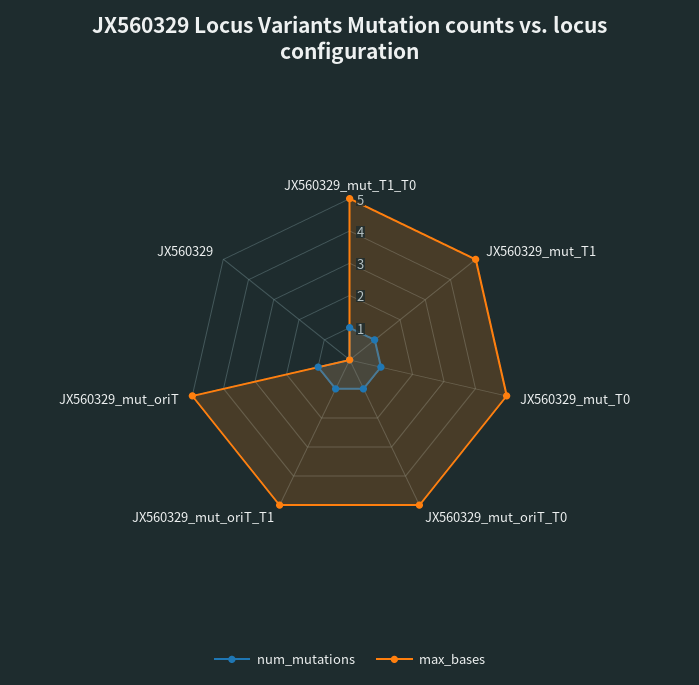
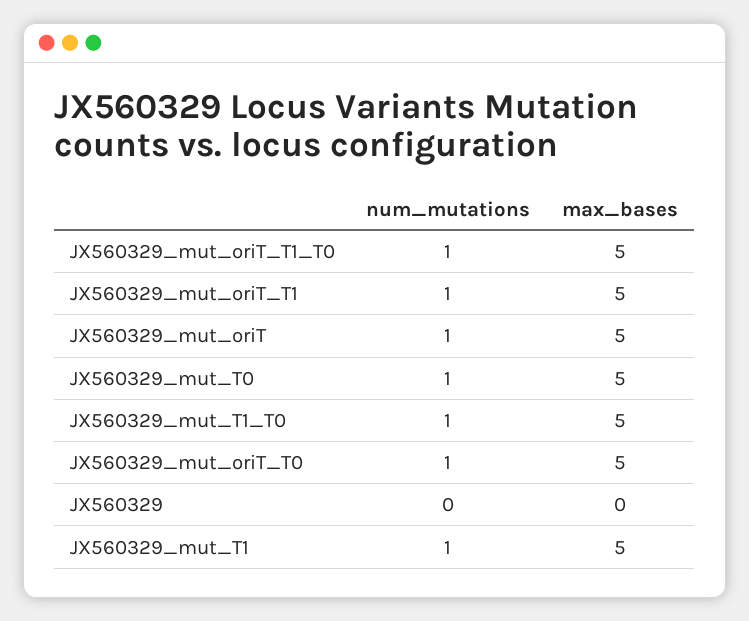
  {
    "num_mutations": {
      "JX560329_mut_T1_T0": 1,
      "JX560329_mut_T1": 1,
      "JX560329_mut_T0": 1,
      "JX560329_mut_oriT_T0": 1,
      "JX560329_mut_oriT_T1": 1,
      "JX560329_mut_oriT": 1,
-     "JX560329": 0
+     "JX560329": 0,
+     "JX560329_mut_oriT_T1_T0": 1
    },
    "max_bases": {
      "JX560329_mut_T1_T0": 5,
      "JX560329_mut_T1": 5,
      "JX560329_mut_T0": 5,
      "JX560329_mut_oriT_T0": 5,
      "JX560329_mut_oriT_T1": 5,
      "JX560329_mut_oriT": 5,
-     "JX560329": 0
+     "JX560329": 0,
+     "JX560329_mut_oriT_T1_T0": 5
    }
  }

